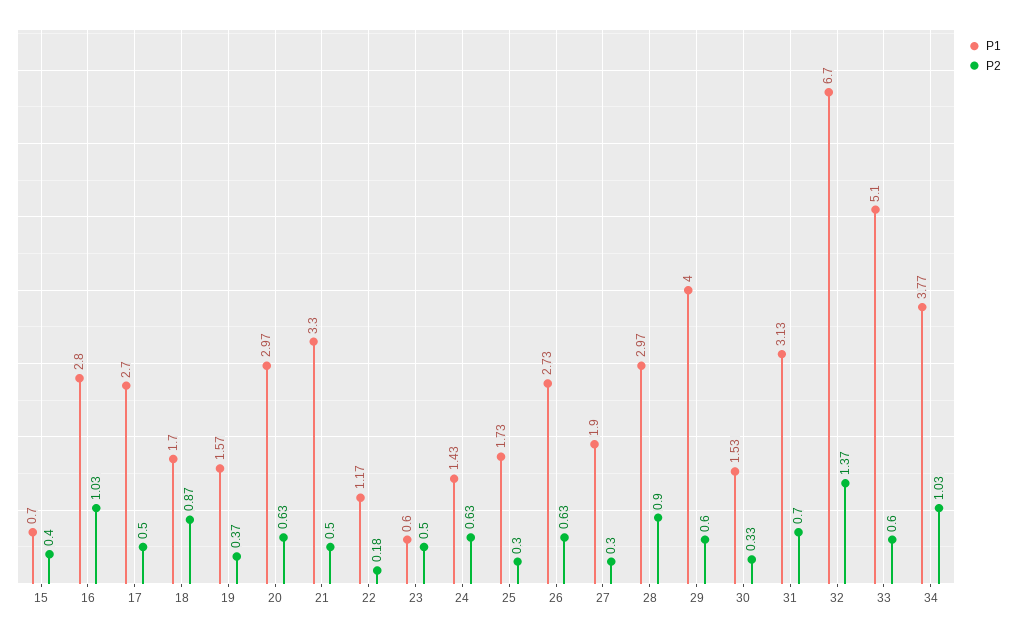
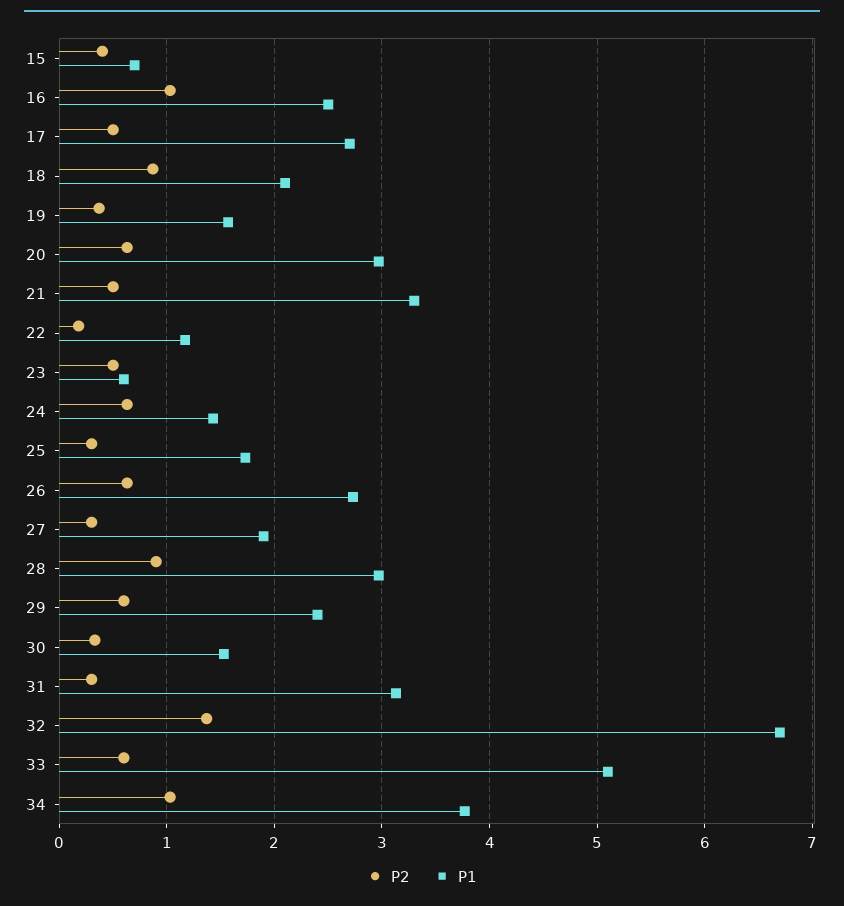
  {
    "P1": {
      "15": 0.7,
-     "16": 2.8,
+     "16": 2.5,
      "17": 2.7,
-     "18": 1.7,
+     "18": 2.1,
      "19": 1.57,
      "20": 2.97,
      "21": 3.3,
      "22": 1.17,
      "23": 0.6,
      "24": 1.43,
      "25": 1.73,
      "26": 2.73,
      "27": 1.9,
      "28": 2.97,
-     "29": 4,
+     "29": 2.4,
      "30": 1.53,
      "31": 3.13,
      "32": 6.7,
      "33": 5.1,
      "34": 3.77
    },
    "P2": {
      "15": 0.4,
      "16": 1.03,
      "17": 0.5,
      "18": 0.87,
      "19": 0.37,
      "20": 0.63,
      "21": 0.5,
      "22": 0.18,
      "23": 0.5,
      "24": 0.63,
      "25": 0.3,
      "26": 0.63,
      "27": 0.3,
      "28": 0.9,
      "29": 0.6,
      "30": 0.33,
-     "31": 0.7,
+     "31": 0.3,
      "32": 1.37,
      "33": 0.6,
      "34": 1.03
    }
  }

